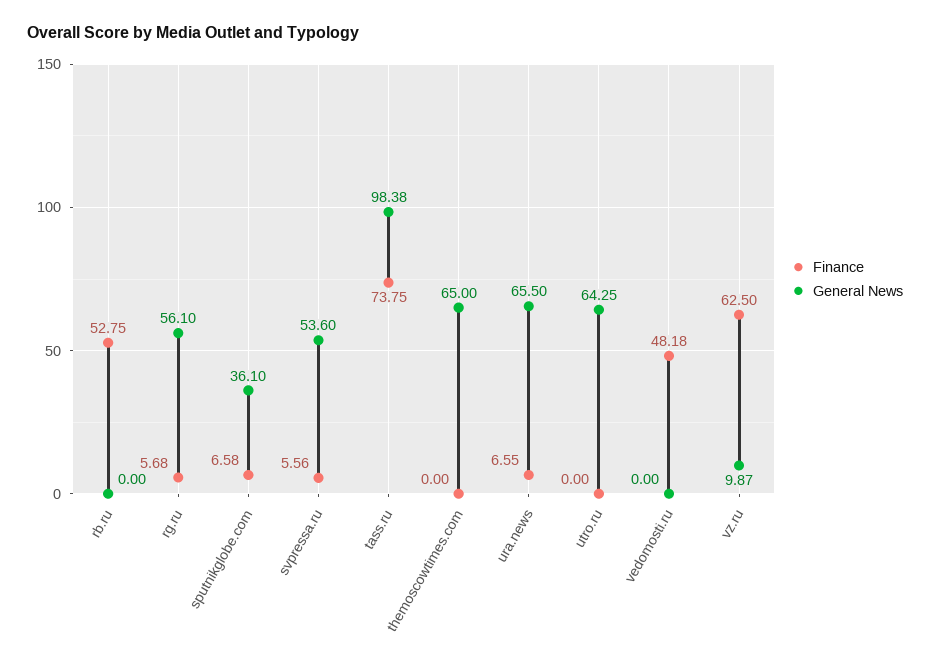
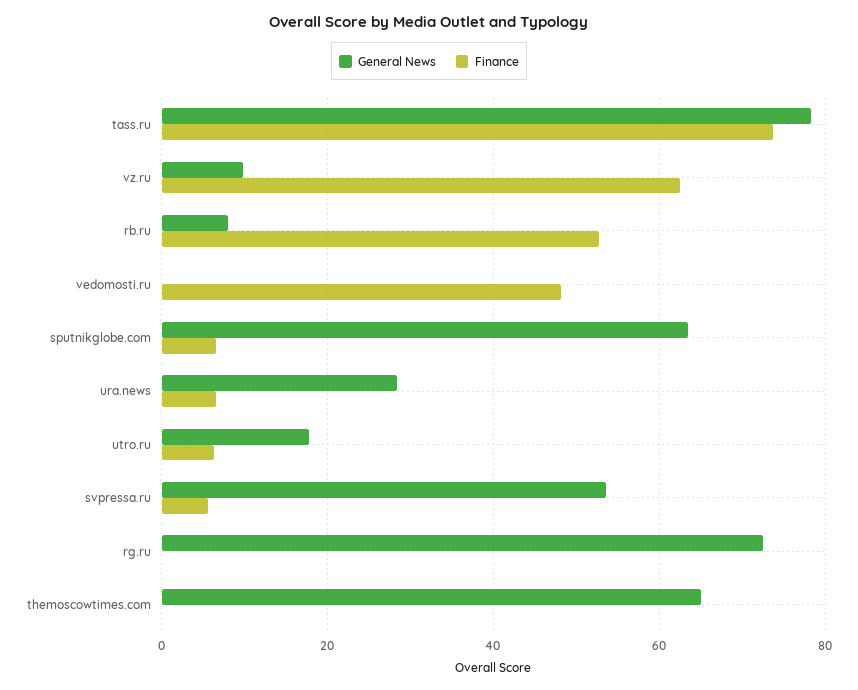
  {
    "Finance": {
      "rb.ru": 52.75,
-     "rg.ru": 5.68,
+     "rg.ru": 0,
      "sputnikglobe.com": 6.58,
      "svpressa.ru": 5.56,
      "tass.ru": 73.75,
      "themoscowtimes.com": 0,
      "ura.news": 6.55,
-     "utro.ru": 0,
+     "utro.ru": 6,
      "vedomosti.ru": 48.18,
      "vz.ru": 62.5
    },
    "General News": {
-     "rb.ru": 0,
+     "rb.ru": 8,
-     "rg.ru": 56.1,
+     "rg.ru": 72,
-     "sputnikglobe.com": 36.1,
+     "sputnikglobe.com": 64,
      "svpressa.ru": 53.6,
-     "tass.ru": 98.38,
+     "tass.ru": 78,
      "themoscowtimes.com": 65,
-     "ura.news": 65.5,
+     "ura.news": 28,
-     "utro.ru": 64.25,
+     "utro.ru": 18,
      "vedomosti.ru": 0,
      "vz.ru": 9.87
    }
  }

